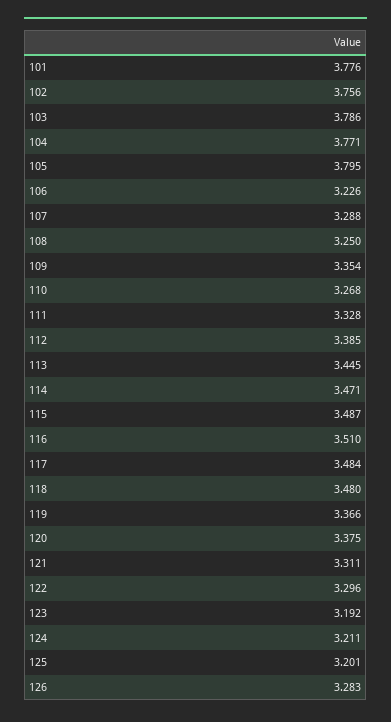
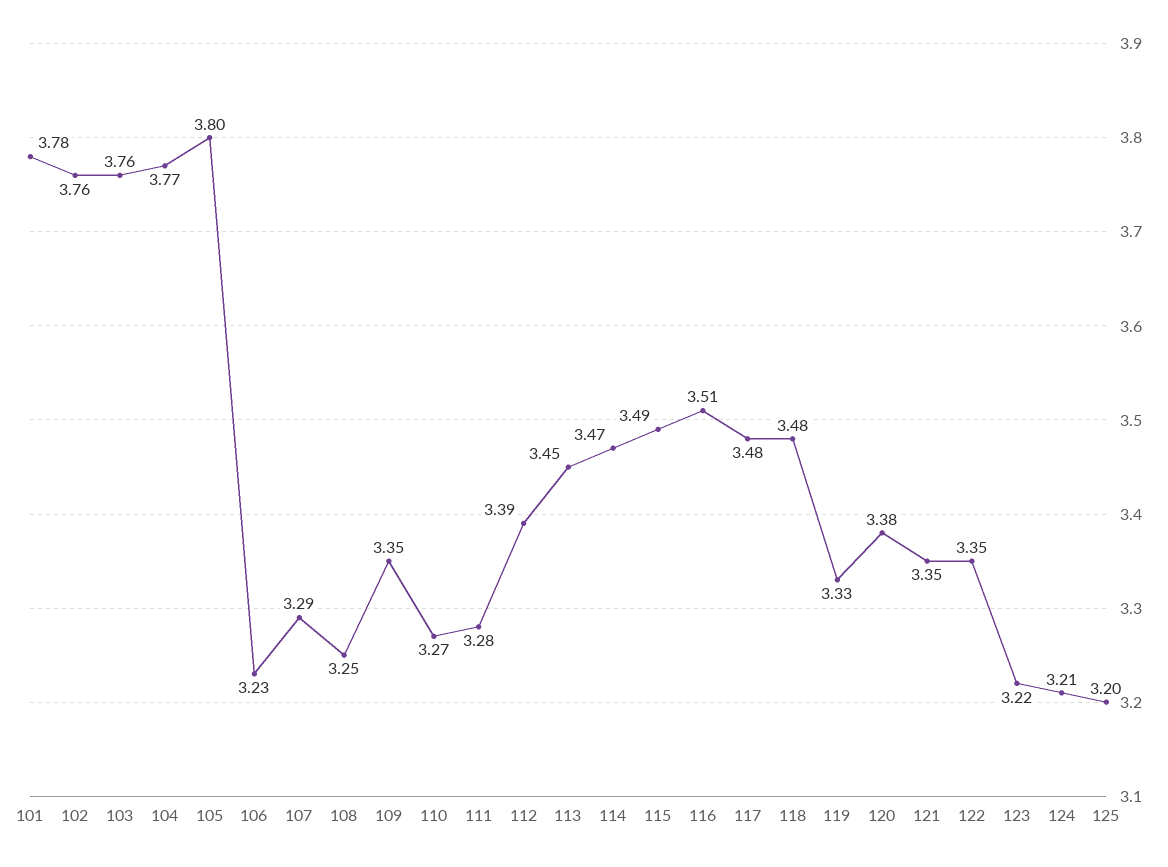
  {
    "101": 3.776,
    "102": 3.756,
-   "103": 3.786,
+   "103": 3.76,
    "104": 3.771,
    "105": 3.795,
    "106": 3.226,
    "107": 3.288,
    "108": 3.25,
    "109": 3.354,
    "110": 3.268,
-   "111": 3.328,
+   "111": 3.28,
    "112": 3.385,
    "113": 3.445,
    "114": 3.471,
    "115": 3.487,
    "116": 3.51,
    "117": 3.484,
    "118": 3.48,
-   "119": 3.366,
+   "119": 3.33,
    "120": 3.375,
-   "121": 3.311,
+   "121": 3.35,
-   "122": 3.296,
+   "122": 3.35,
-   "123": 3.192,
+   "123": 3.22,
    "124": 3.211,
-   "125": 3.201,
+   "125": 3.201
-   "126": 3.283
  }

